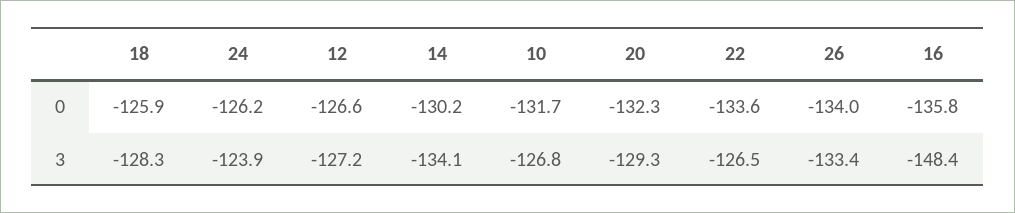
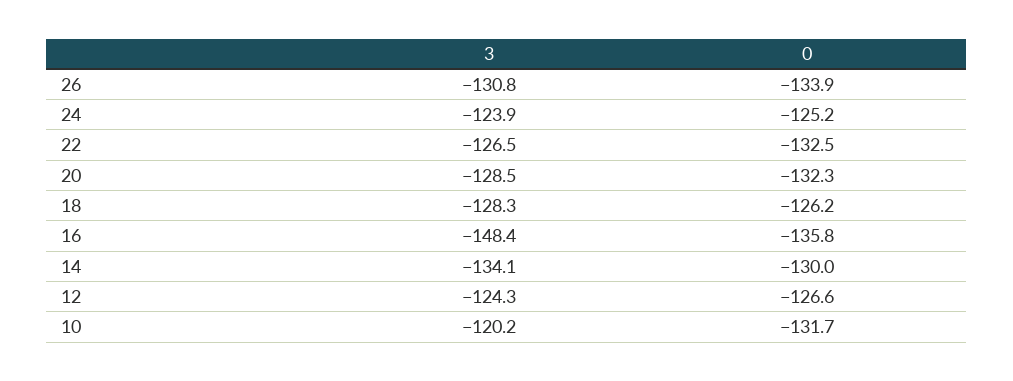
  {
    "18": {
-     "0": -125.9,
+     "0": -126.2,
      "3": -128.3
    },
    "24": {
-     "0": -126.2,
+     "0": -125.2,
      "3": -123.9
    },
    "12": {
      "0": -126.6,
-     "3": -127.2
+     "3": -124.3
    },
    "14": {
-     "0": -130.2,
+     "0": -130,
      "3": -134.1
    },
    "10": {
      "0": -131.7,
-     "3": -126.8
+     "3": -120.2
    },
    "20": {
      "0": -132.3,
-     "3": -129.3
+     "3": -128.5
    },
    "22": {
-     "0": -133.6,
+     "0": -132.5,
      "3": -126.5
    },
    "26": {
-     "0": -134,
+     "0": -133.9,
-     "3": -133.4
+     "3": -130.8
    },
    "16": {
      "0": -135.8,
      "3": -148.4
    }
  }

